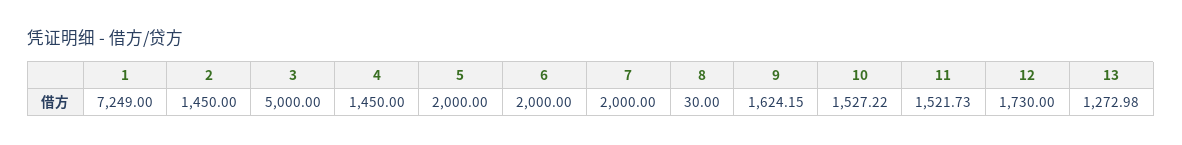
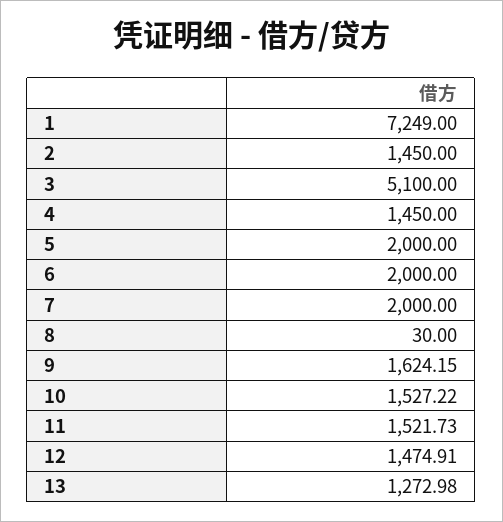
  {
    "1": 7249,
    "2": 1450,
-   "3": 5000,
+   "3": 5100,
    "4": 1450,
    "5": 2000,
    "6": 2000,
    "7": 2000,
    "8": 30,
    "9": 1624.15,
    "10": 1527.22,
    "11": 1521.73,
-   "12": 1730,
+   "12": 1474.91,
    "13": 1272.98
  }

